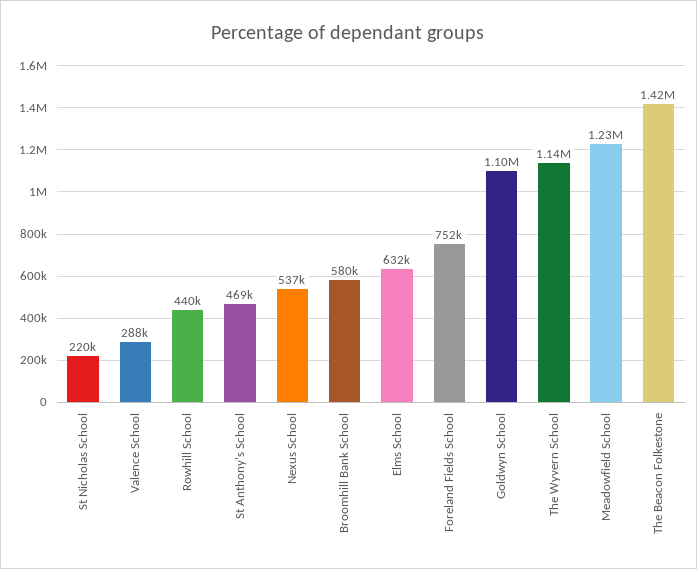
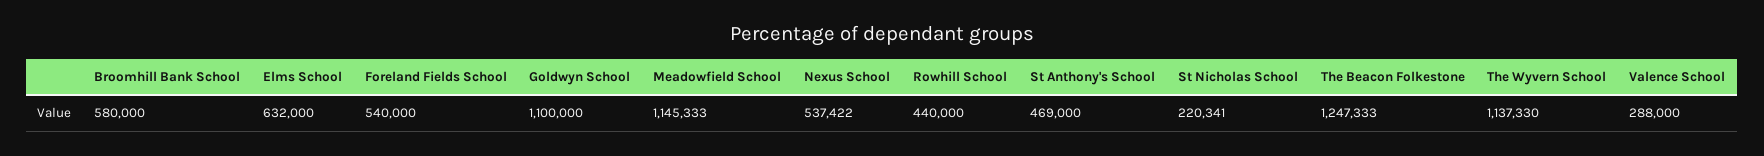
  {
    "St Nicholas School": 220341,
    "Valence School": 288000,
    "Rowhill School": 440000,
    "St Anthony's School": 469000,
    "Nexus School": 537422,
    "Broomhill Bank School": 580000,
    "Elms School": 632000,
-   "Foreland Fields School": 752000,
+   "Foreland Fields School": 540000,
    "Goldwyn School": 1100000,
    "The Wyvern School": 1137330,
-   "Meadowfield School": 1230000,
+   "Meadowfield School": 1145333,
-   "The Beacon Folkestone": 1420000
+   "The Beacon Folkestone": 1247333
  }

